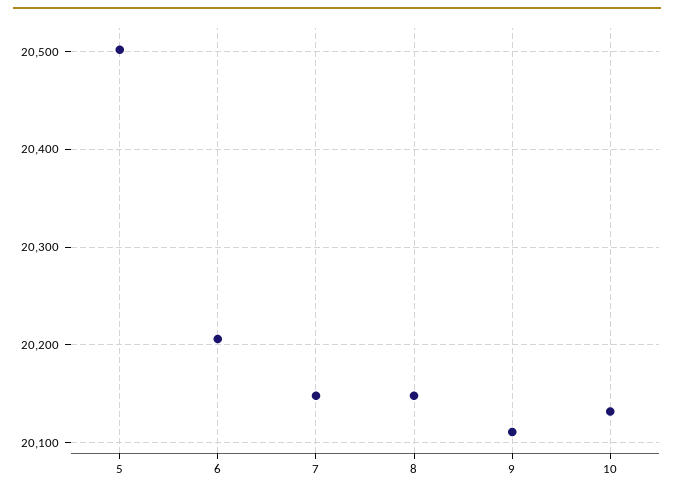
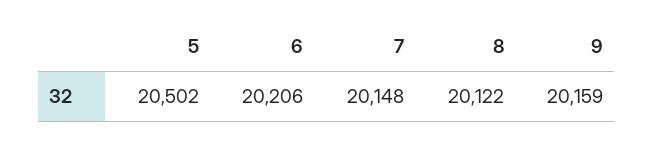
  {
    "5": 20502,
    "6": 20206,
    "7": 20148,
-   "8": 20150,
+   "8": 20122,
-   "9": 20110,
+   "9": 20159
-   "10": 20130
  }

